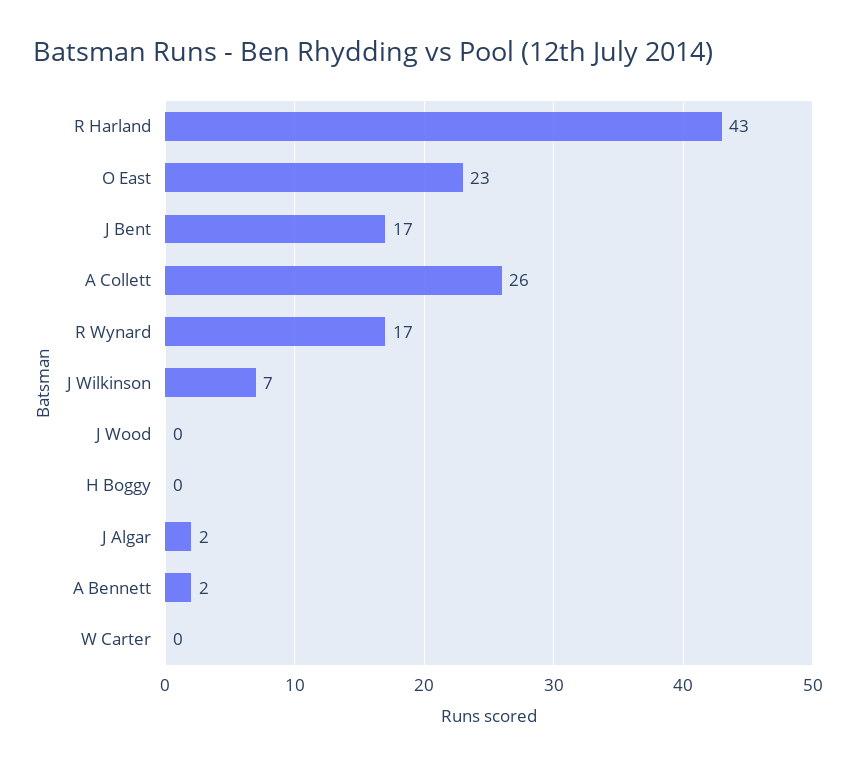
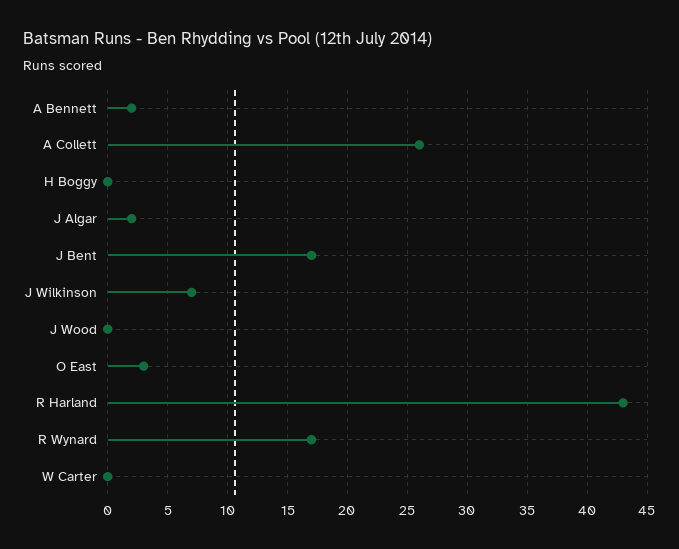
  {
    "R Harland": 43,
-   "O East": 23,
+   "O East": 3,
    "J Bent": 17,
    "A Collett": 26,
    "R Wynard": 17,
    "J Wilkinson": 7,
    "J Wood": 0,
    "H Boggy": 0,
    "J Algar": 2,
    "A Bennett": 2,
    "W Carter": 0
  }

